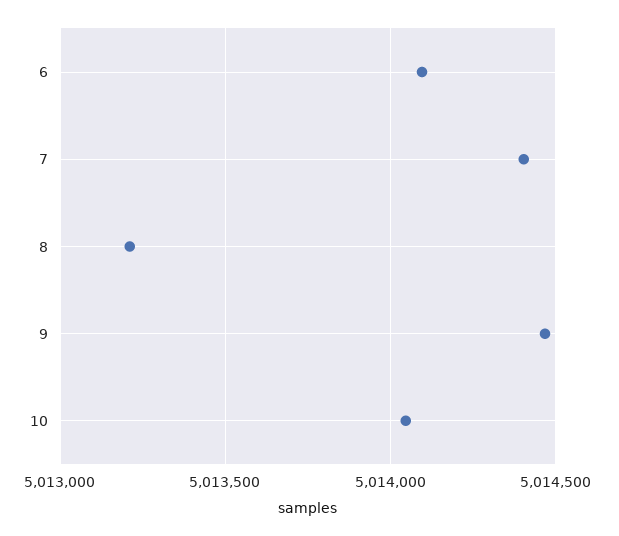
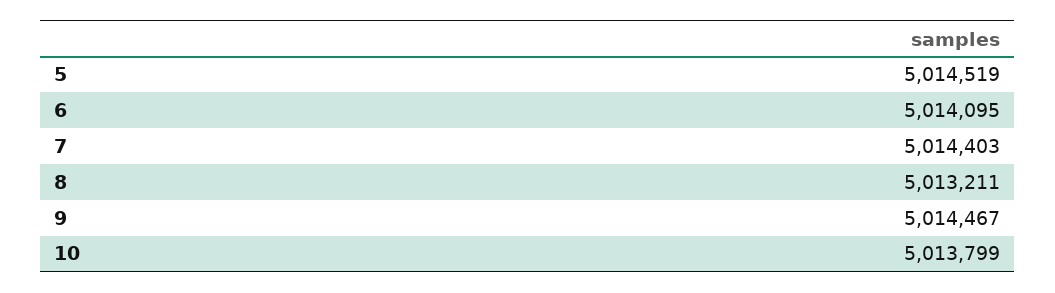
  {
    "6": 5014095,
    "7": 5014403,
    "8": 5013211,
    "9": 5014467,
-   "10": 5014050
+   "10": 5013799,
+   "5": 5014519
  }

